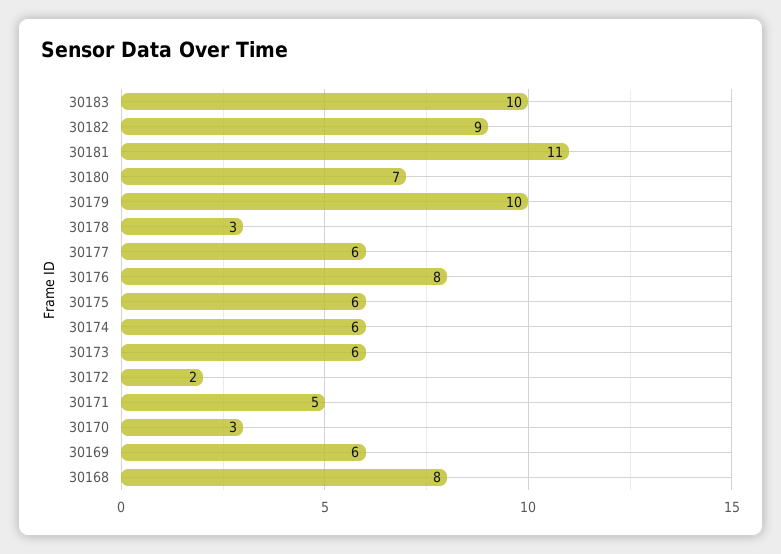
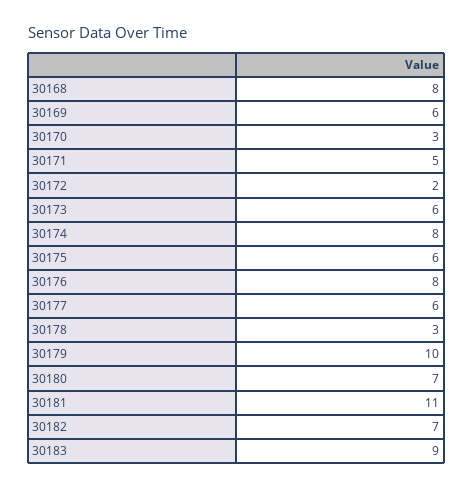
  {
-   "30183": 10,
+   "30183": 9,
-   "30182": 9,
+   "30182": 7,
    "30181": 11,
    "30180": 7,
    "30179": 10,
    "30178": 3,
    "30177": 6,
    "30176": 8,
    "30175": 6,
-   "30174": 6,
+   "30174": 8,
    "30173": 6,
    "30172": 2,
    "30171": 5,
    "30170": 3,
    "30169": 6,
    "30168": 8
  }

